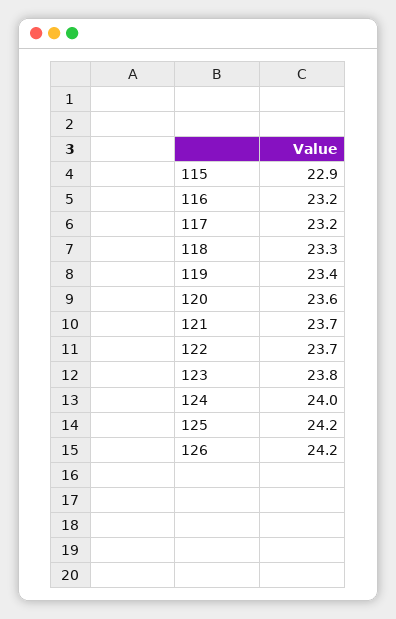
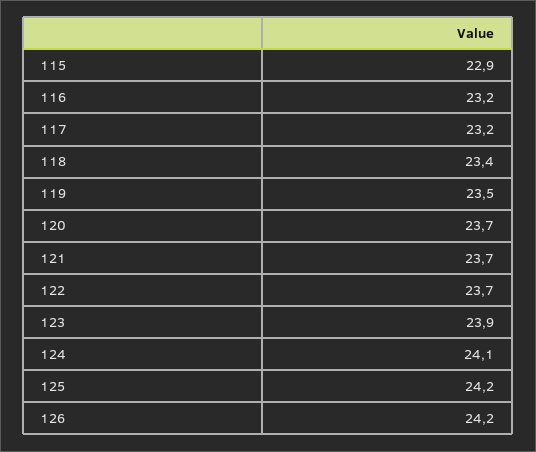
  {
    "115": 22.9,
    "116": 23.2,
    "117": 23.2,
-   "118": 23.3,
+   "118": 23.4,
-   "119": 23.4,
+   "119": 23.5,
-   "120": 23.6,
+   "120": 23.7,
    "121": 23.7,
    "122": 23.7,
-   "123": 23.8,
+   "123": 23.9,
-   "124": 24,
+   "124": 24.1,
    "125": 24.2,
    "126": 24.2
  }

